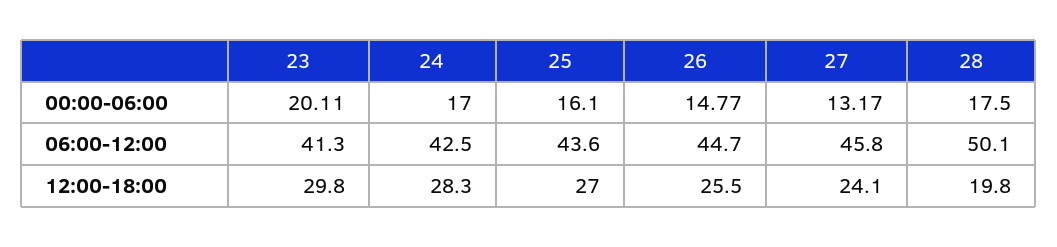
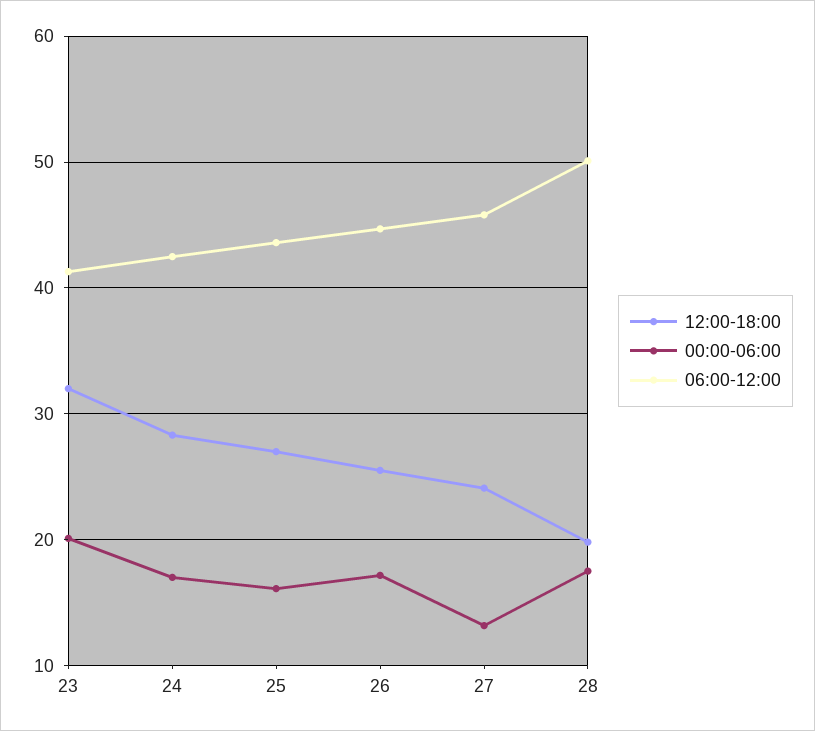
  {
    "00:00-06:00": {
      "23": 20.11,
      "24": 17,
      "25": 16.1,
-     "26": 14.77,
+     "26": 17,
      "27": 13.17,
      "28": 17.5
    },
    "06:00-12:00": {
      "23": 41.3,
      "24": 42.5,
      "25": 43.6,
      "26": 44.7,
      "27": 45.8,
      "28": 50.1
    },
    "12:00-18:00": {
-     "23": 29.8,
+     "23": 32,
      "24": 28.3,
      "25": 27,
      "26": 25.5,
      "27": 24.1,
      "28": 19.8
    }
  }

